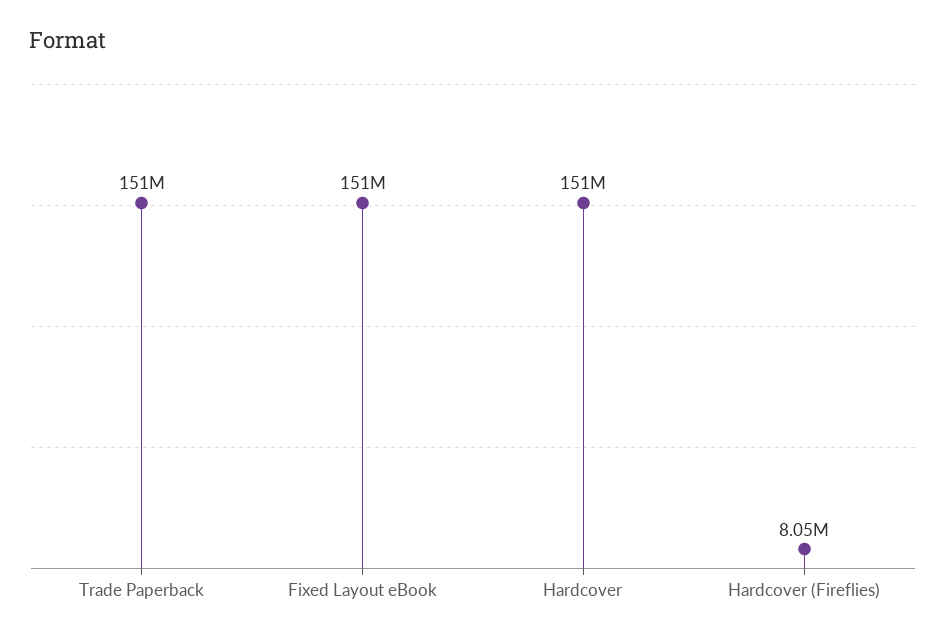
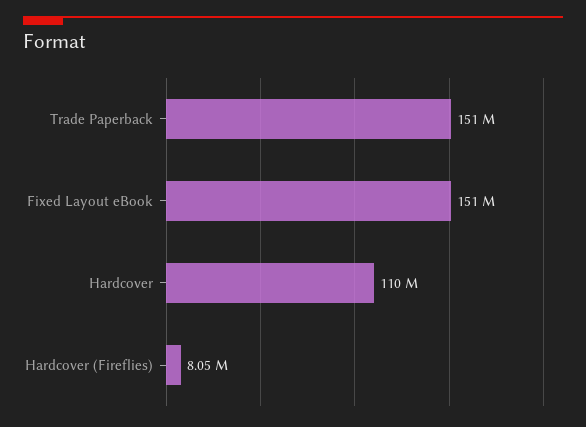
  {
    "Trade Paperback": 151000000,
    "Fixed Layout eBook": 151000000,
-   "Hardcover": 151000000,
+   "Hardcover": 110000000,
    "Hardcover (Fireflies)": 8050000
  }

